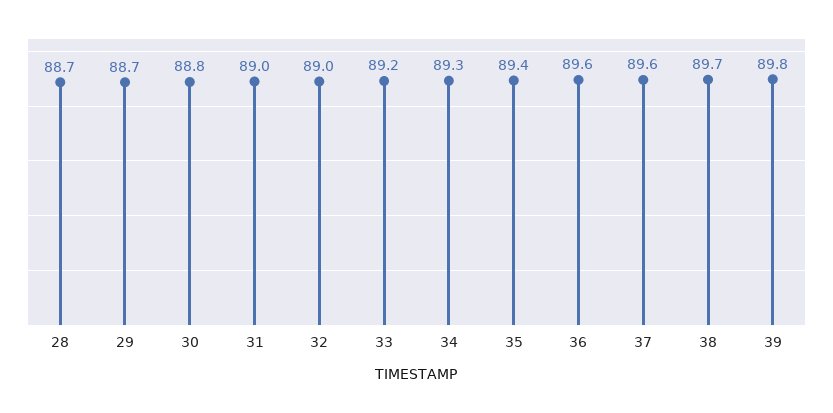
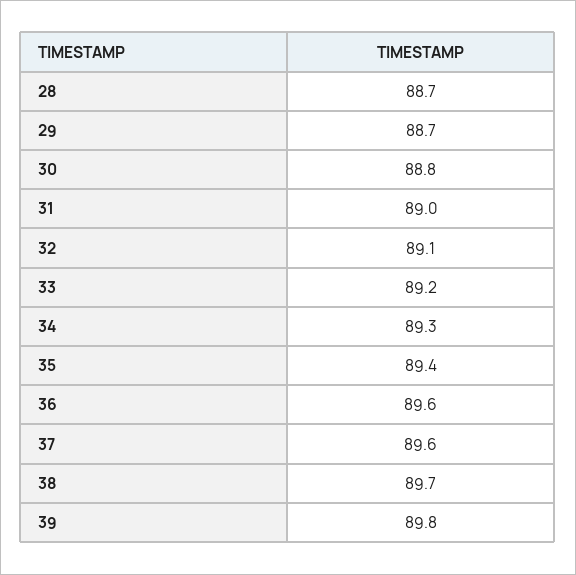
  {
    "28": 88.7,
    "29": 88.7,
    "30": 88.8,
    "31": 89,
-   "32": 89,
+   "32": 89.1,
    "33": 89.2,
    "34": 89.3,
    "35": 89.4,
    "36": 89.6,
    "37": 89.6,
    "38": 89.7,
    "39": 89.8
  }

